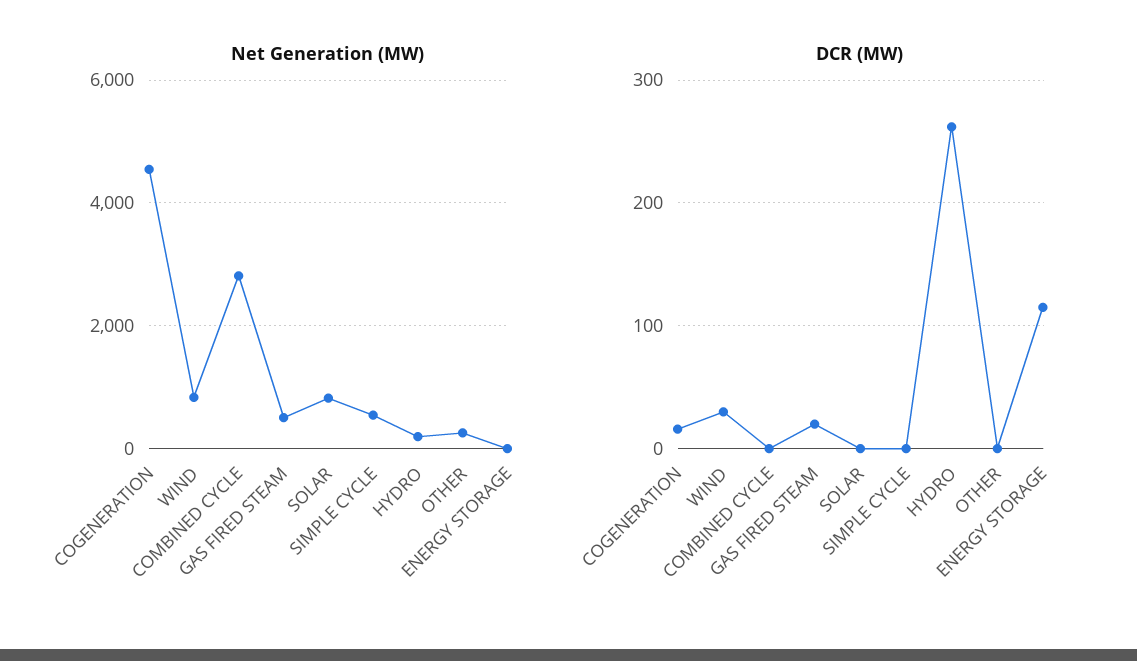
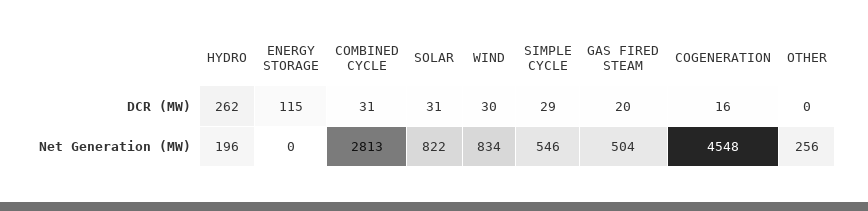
  {
    "Net Generation (MW)": {
      "COGENERATION": 4548,
      "WIND": 834,
      "COMBINED CYCLE": 2813,
      "GAS FIRED STEAM": 504,
      "SOLAR": 822,
      "SIMPLE CYCLE": 546,
      "HYDRO": 196,
      "OTHER": 256,
      "ENERGY STORAGE": 0
    },
    "DCR (MW)": {
      "COGENERATION": 16,
      "WIND": 30,
-     "COMBINED CYCLE": 0,
+     "COMBINED CYCLE": 31,
      "GAS FIRED STEAM": 20,
-     "SOLAR": 0,
+     "SOLAR": 31,
-     "SIMPLE CYCLE": 0,
+     "SIMPLE CYCLE": 29,
      "HYDRO": 262,
      "OTHER": 0,
      "ENERGY STORAGE": 115
    }
  }

